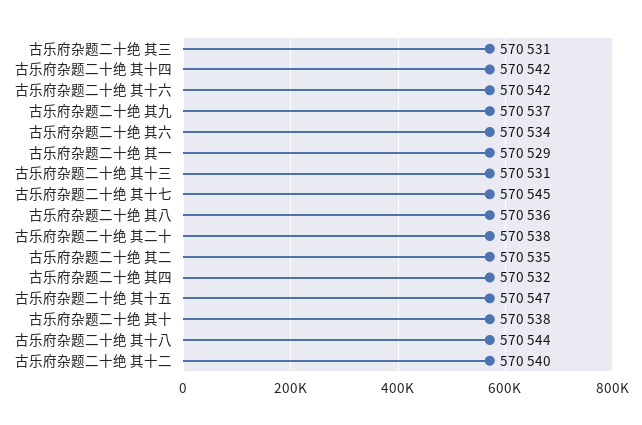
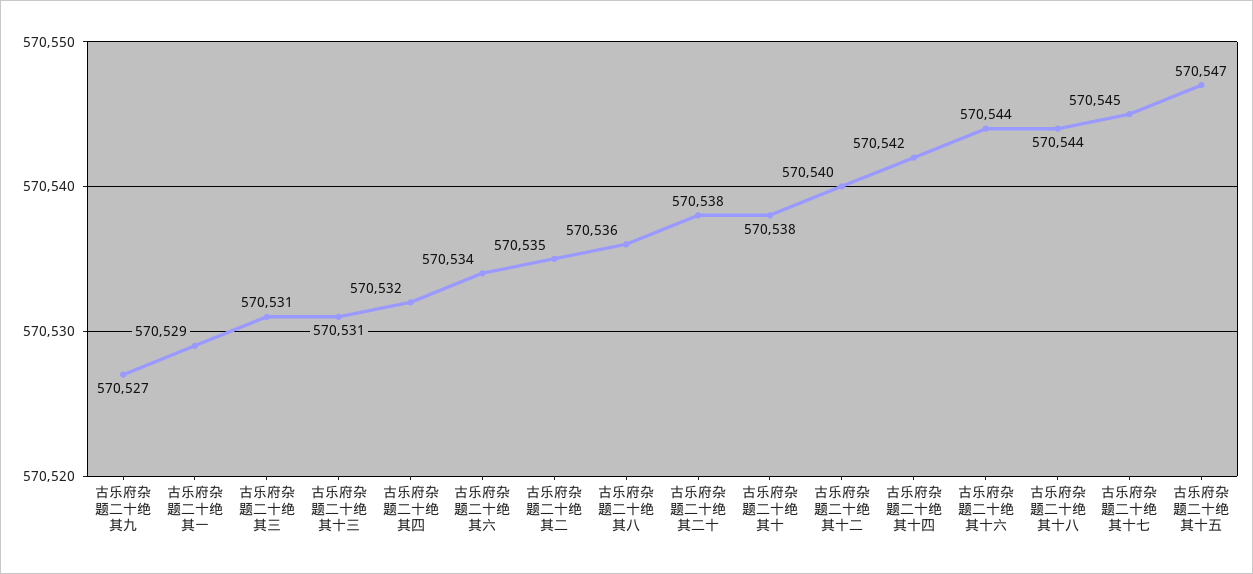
  {
    "古乐府杂题二十绝 其三": 570531,
    "古乐府杂题二十绝 其十四": 570542,
-   "古乐府杂题二十绝 其十六": 570542,
+   "古乐府杂题二十绝 其十六": 570544,
-   "古乐府杂题二十绝 其九": 570537,
+   "古乐府杂题二十绝 其九": 570527,
    "古乐府杂题二十绝 其六": 570534,
    "古乐府杂题二十绝 其一": 570529,
    "古乐府杂题二十绝 其十三": 570531,
    "古乐府杂题二十绝 其十七": 570545,
    "古乐府杂题二十绝 其八": 570536,
    "古乐府杂题二十绝 其二十": 570538,
    "古乐府杂题二十绝 其二": 570535,
    "古乐府杂题二十绝 其四": 570532,
    "古乐府杂题二十绝 其十五": 570547,
    "古乐府杂题二十绝 其十": 570538,
    "古乐府杂题二十绝 其十八": 570544,
    "古乐府杂题二十绝 其十二": 570540
  }

